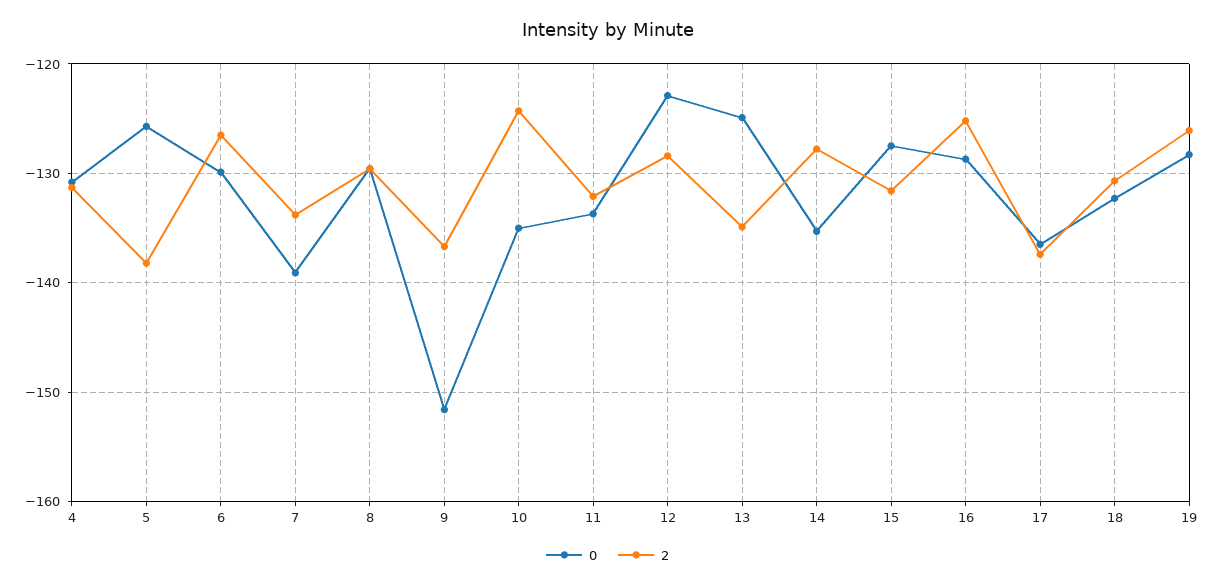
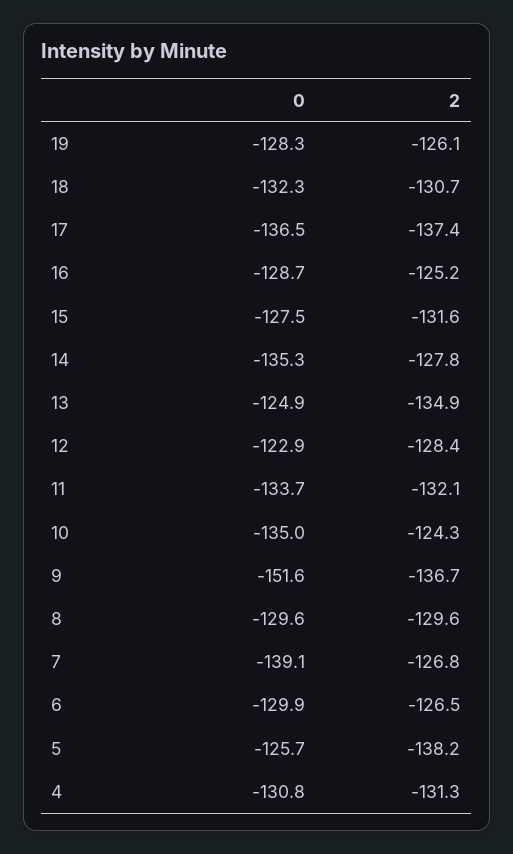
  {
    "0": {
      "4": -130.8,
      "5": -125.7,
      "6": -129.9,
      "7": -139.1,
      "8": -129.6,
      "9": -151.6,
      "10": -135,
      "11": -133.7,
      "12": -122.9,
      "13": -124.9,
      "14": -135.3,
      "15": -127.5,
      "16": -128.7,
      "17": -136.5,
      "18": -132.3,
      "19": -128.3
    },
    "2": {
      "4": -131.3,
      "5": -138.2,
      "6": -126.5,
-     "7": -134,
+     "7": -126.8,
      "8": -129.6,
      "9": -136.7,
      "10": -124.3,
      "11": -132.1,
      "12": -128.4,
      "13": -134.9,
      "14": -127.8,
      "15": -131.6,
      "16": -125.2,
      "17": -137.4,
      "18": -130.7,
      "19": -126.1
    }
  }

